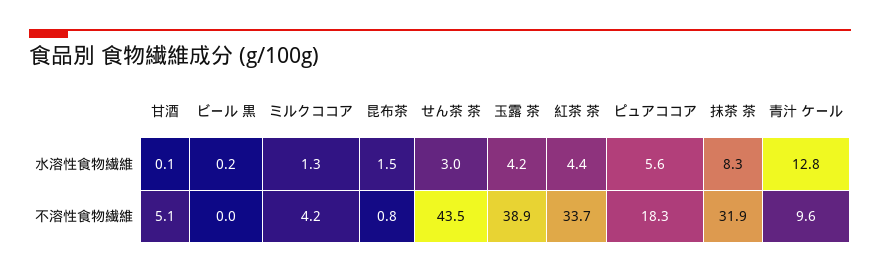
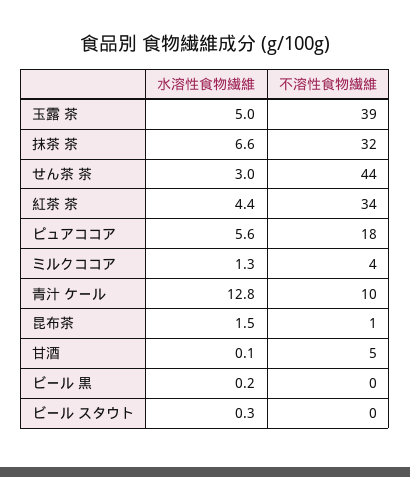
  {
    "甘酒": {
      "水溶性食物繊維": 0.1,
      "不溶性食物繊維": 5.1
    },
    "ビール 黒": {
      "水溶性食物繊維": 0.2,
      "不溶性食物繊維": 0
    },
    "ミルクココア": {
      "水溶性食物繊維": 1.3,
      "不溶性食物繊維": 4.2
    },
    "昆布茶": {
      "水溶性食物繊維": 1.5,
      "不溶性食物繊維": 0.8
    },
    "せん茶 茶": {
      "水溶性食物繊維": 3,
      "不溶性食物繊維": 43.5
    },
    "玉露 茶": {
-     "水溶性食物繊維": 4.2,
+     "水溶性食物繊維": 5,
      "不溶性食物繊維": 38.9
    },
    "紅茶 茶": {
      "水溶性食物繊維": 4.4,
      "不溶性食物繊維": 33.7
    },
    "ピュアココア": {
      "水溶性食物繊維": 5.6,
      "不溶性食物繊維": 18.3
    },
    "抹茶 茶": {
-     "水溶性食物繊維": 8.3,
+     "水溶性食物繊維": 6.6,
      "不溶性食物繊維": 31.9
    },
    "青汁 ケール": {
      "水溶性食物繊維": 12.8,
      "不溶性食物繊維": 9.6
-   }
+   },
+   "ビール スタウト": {
+     "水溶性食物繊維": 0.3,
+     "不溶性食物繊維": 0
+   }
  }

